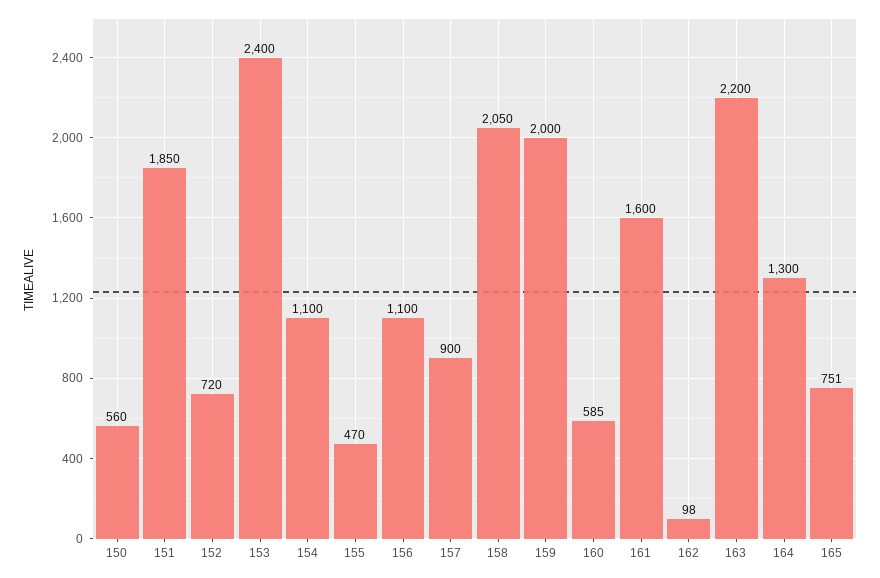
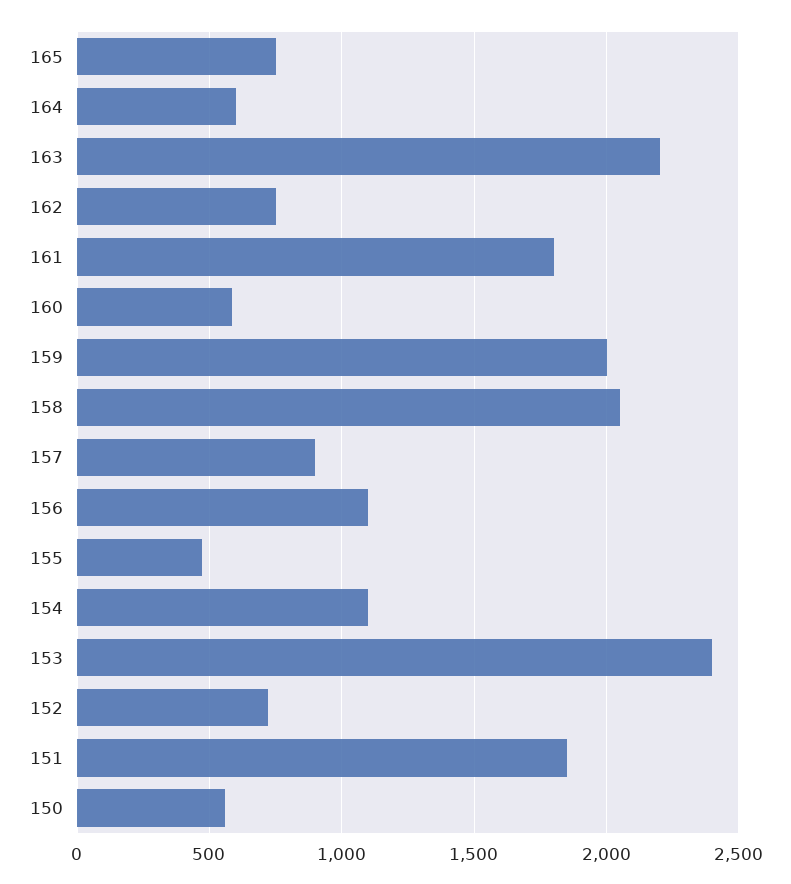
  {
    "150": 560,
    "151": 1850,
    "152": 720,
    "153": 2400,
    "154": 1100,
    "155": 470,
    "156": 1100,
    "157": 900,
    "158": 2050,
    "159": 2000,
    "160": 585,
-   "161": 1600,
+   "161": 1800,
-   "162": 98,
+   "162": 750,
    "163": 2200,
-   "164": 1300,
+   "164": 600,
    "165": 751
  }

